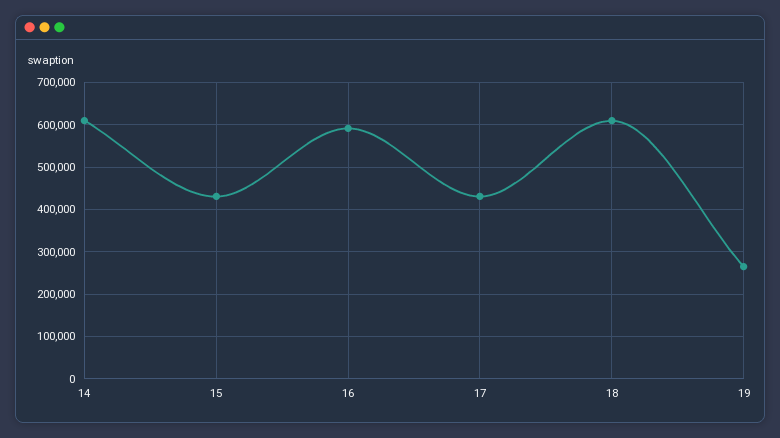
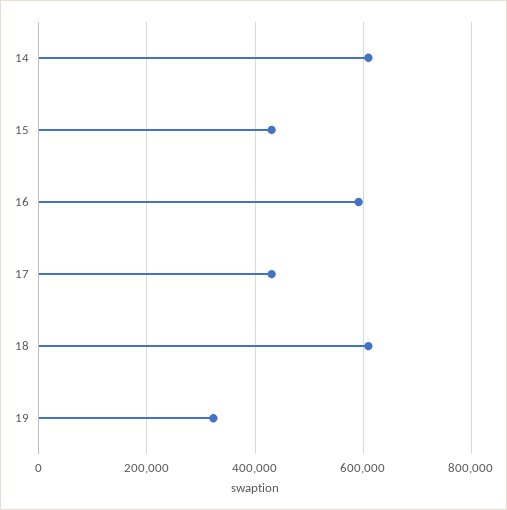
  {
    "14": 600000,
    "15": 440000,
    "16": 600000,
    "17": 440000,
    "18": 600000,
-   "19": 260000
+   "19": 320000
  }

